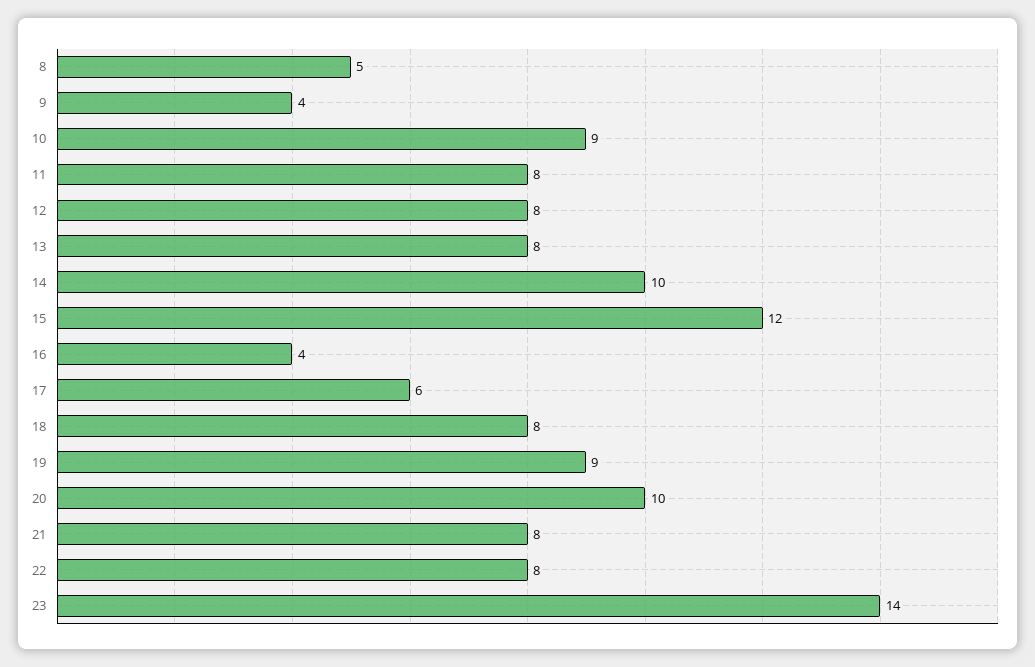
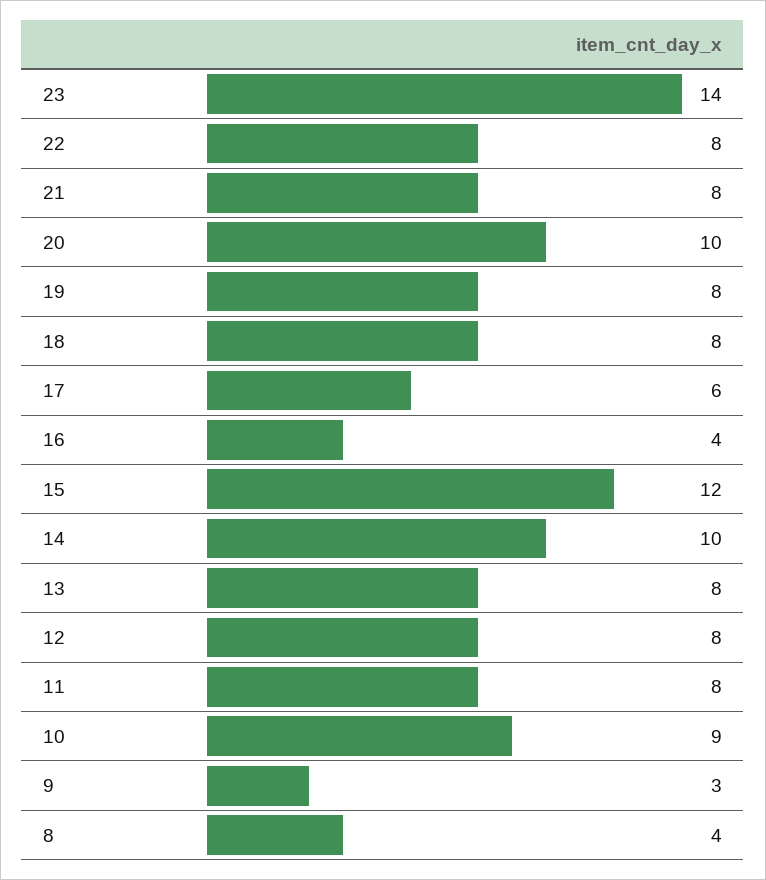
  {
-   "8": 5,
+   "8": 4,
-   "9": 4,
+   "9": 3,
    "10": 9,
    "11": 8,
    "12": 8,
    "13": 8,
    "14": 10,
    "15": 12,
    "16": 4,
    "17": 6,
    "18": 8,
-   "19": 9,
+   "19": 8,
    "20": 10,
    "21": 8,
    "22": 8,
    "23": 14
  }

